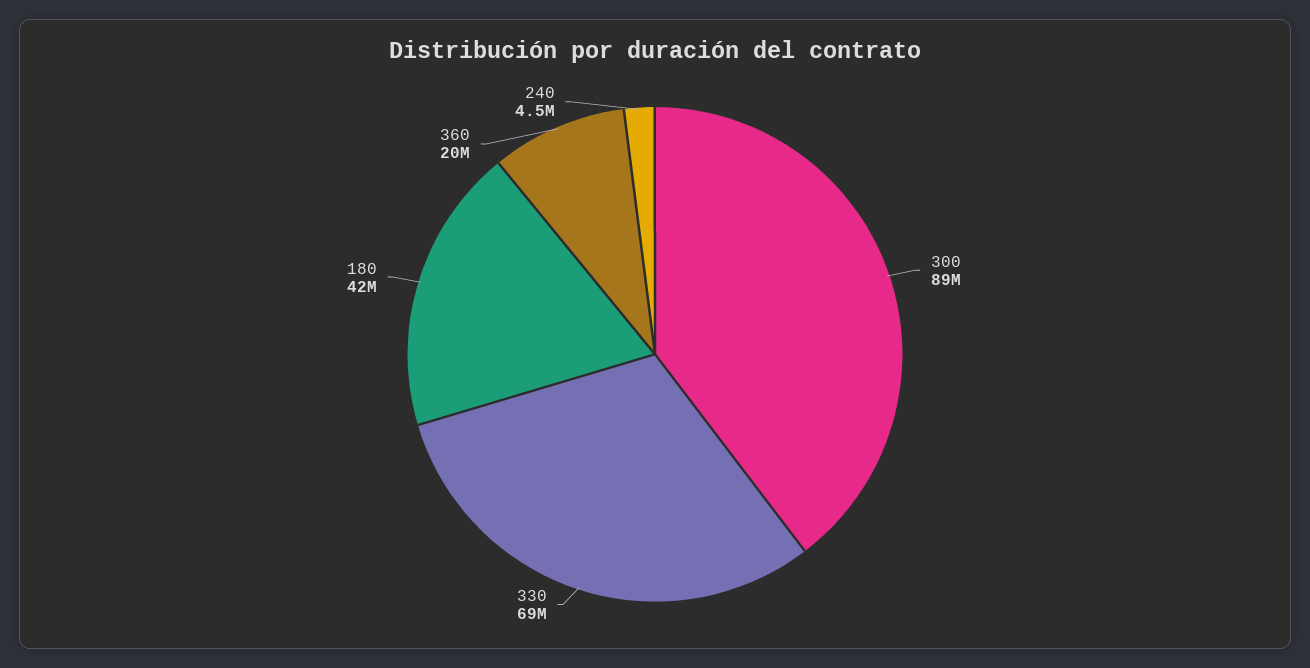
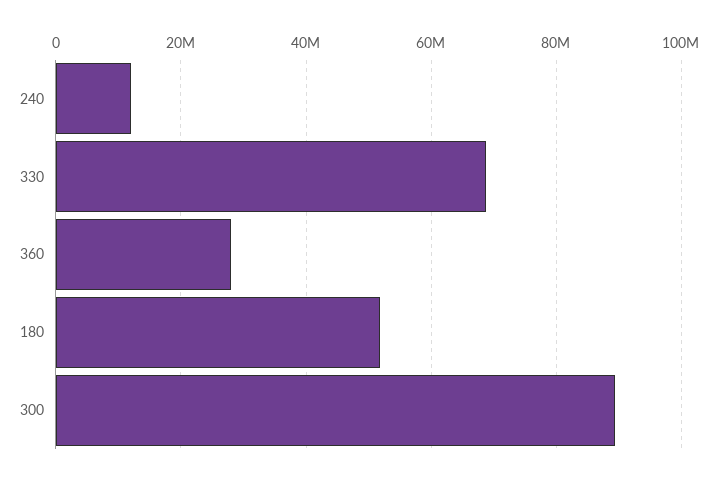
  {
    "300": 89000000,
    "330": 69000000,
-   "180": 42000000,
+   "180": 52000000,
-   "360": 20000000,
+   "360": 28000000,
-   "240": 4500000
+   "240": 12000000
  }

